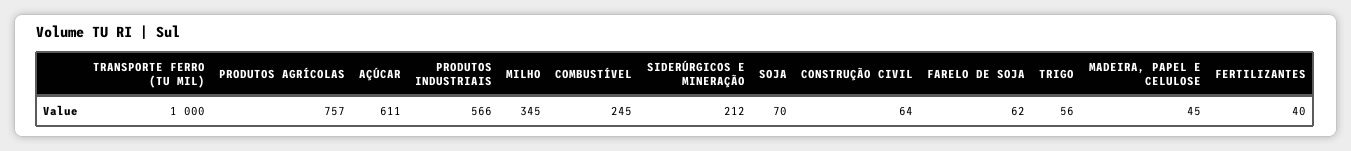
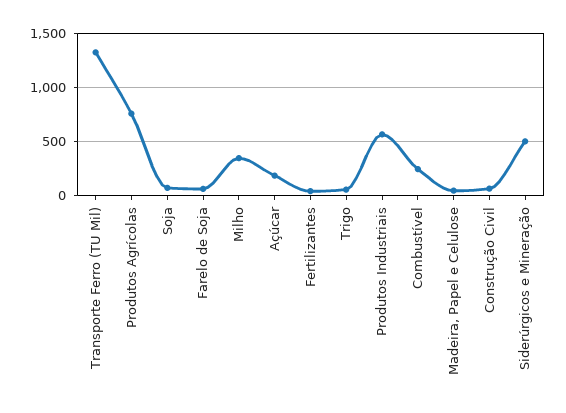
  {
-   "TRANSPORTE FERRO (TU MIL)": 1000,
+   "TRANSPORTE FERRO (TU MIL)": 1300,
    "PRODUTOS AGRÍCOLAS": 757,
-   "AÇÚCAR": 611,
+   "AÇÚCAR": 200,
    "PRODUTOS INDUSTRIAIS": 566,
    "MILHO": 345,
    "COMBUSTÍVEL": 245,
-   "SIDERÚRGICOS E MINERAÇÃO": 212,
+   "SIDERÚRGICOS E MINERAÇÃO": 500,
    "SOJA": 70,
    "CONSTRUÇÃO CIVIL": 64,
    "FARELO DE SOJA": 62,
    "TRIGO": 56,
    "MADEIRA, PAPEL E CELULOSE": 45,
    "FERTILIZANTES": 40
  }

